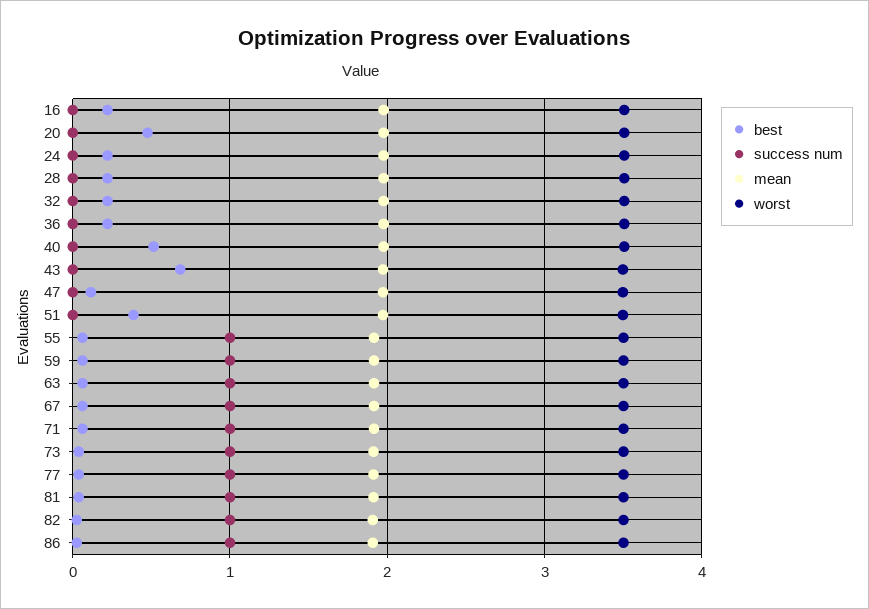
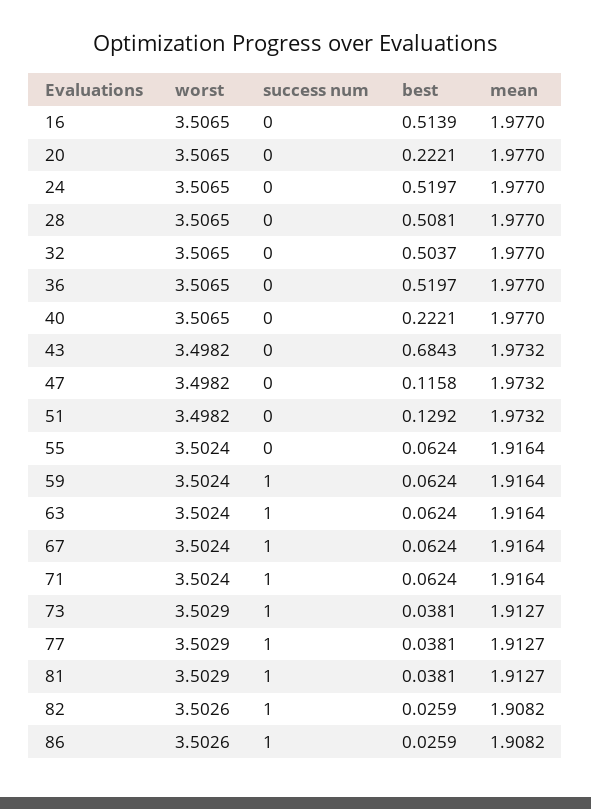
  {
    "best": {
-     "16": 0.2,
+     "16": 0.5139,
-     "20": 0.5,
+     "20": 0.2221,
-     "24": 0.2,
+     "24": 0.5197,
-     "28": 0.2,
+     "28": 0.5081,
-     "32": 0.2,
+     "32": 0.5037,
-     "36": 0.2,
+     "36": 0.5197,
-     "40": 0.5,
+     "40": 0.2221,
      "43": 0.6843,
      "47": 0.1158,
-     "51": 0.4,
+     "51": 0.1292,
      "55": 0.0624,
      "59": 0.0624,
      "63": 0.0624,
      "67": 0.0624,
      "71": 0.0624,
      "73": 0.0381,
      "77": 0.0381,
      "81": 0.0381,
      "82": 0.0259,
      "86": 0.0259
    },
    "success num": {
      "16": 0,
      "20": 0,
      "24": 0,
      "28": 0,
      "32": 0,
      "36": 0,
      "40": 0,
      "43": 0,
      "47": 0,
      "51": 0,
-     "55": 1,
+     "55": 0,
      "59": 1,
      "63": 1,
      "67": 1,
      "71": 1,
      "73": 1,
      "77": 1,
      "81": 1,
      "82": 1,
      "86": 1
    },
    "mean": {
      "16": 1.977,
      "20": 1.977,
      "24": 1.977,
      "28": 1.977,
      "32": 1.977,
      "36": 1.977,
      "40": 1.977,
      "43": 1.9732,
      "47": 1.9732,
      "51": 1.9732,
      "55": 1.9164,
      "59": 1.9164,
      "63": 1.9164,
      "67": 1.9164,
      "71": 1.9164,
      "73": 1.9127,
      "77": 1.9127,
      "81": 1.9127,
      "82": 1.9082,
      "86": 1.9082
    },
    "worst": {
      "16": 3.5065,
      "20": 3.5065,
      "24": 3.5065,
      "28": 3.5065,
      "32": 3.5065,
      "36": 3.5065,
      "40": 3.5065,
      "43": 3.4982,
      "47": 3.4982,
      "51": 3.4982,
      "55": 3.5024,
      "59": 3.5024,
      "63": 3.5024,
      "67": 3.5024,
      "71": 3.5024,
      "73": 3.5029,
      "77": 3.5029,
      "81": 3.5029,
      "82": 3.5026,
      "86": 3.5026
    }
  }

